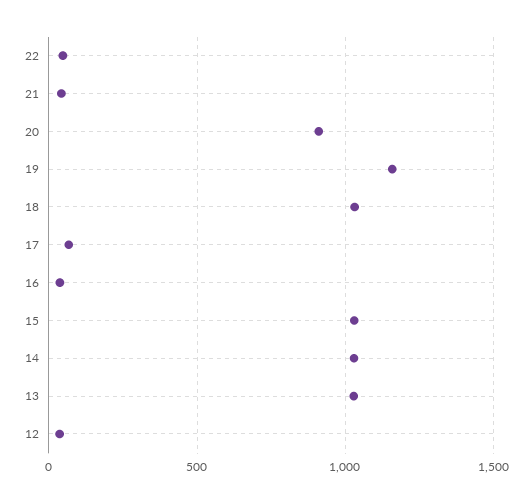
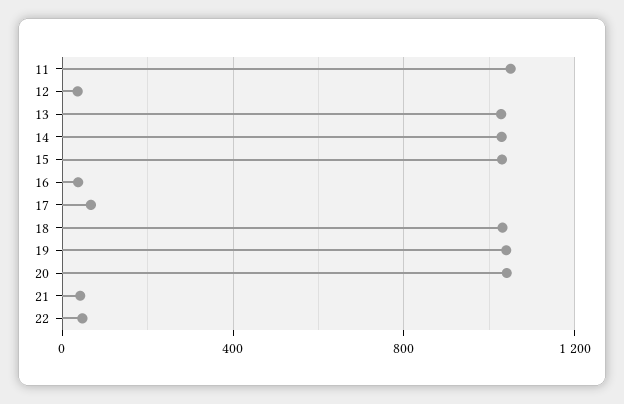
  {
    "22": 50,
    "21": 50,
-   "20": 900,
+   "20": 1050,
-   "19": 1150,
+   "19": 1050,
    "18": 1050,
    "17": 50,
    "16": 50,
    "15": 1050,
    "14": 1050,
    "13": 1050,
-   "12": 50
+   "12": 50,
+   "11": 1050
  }

